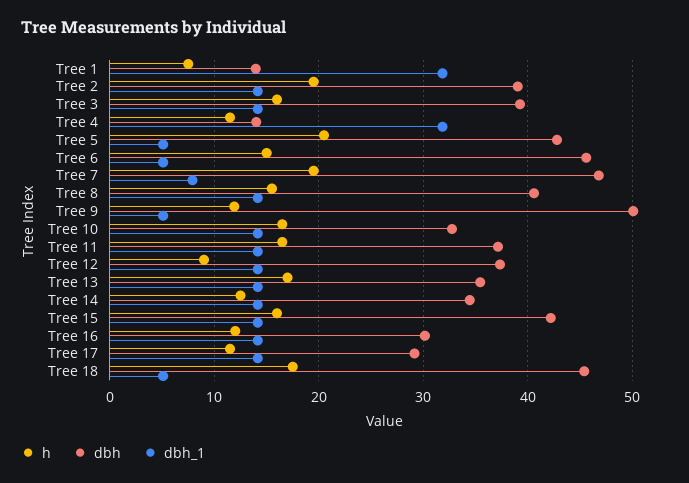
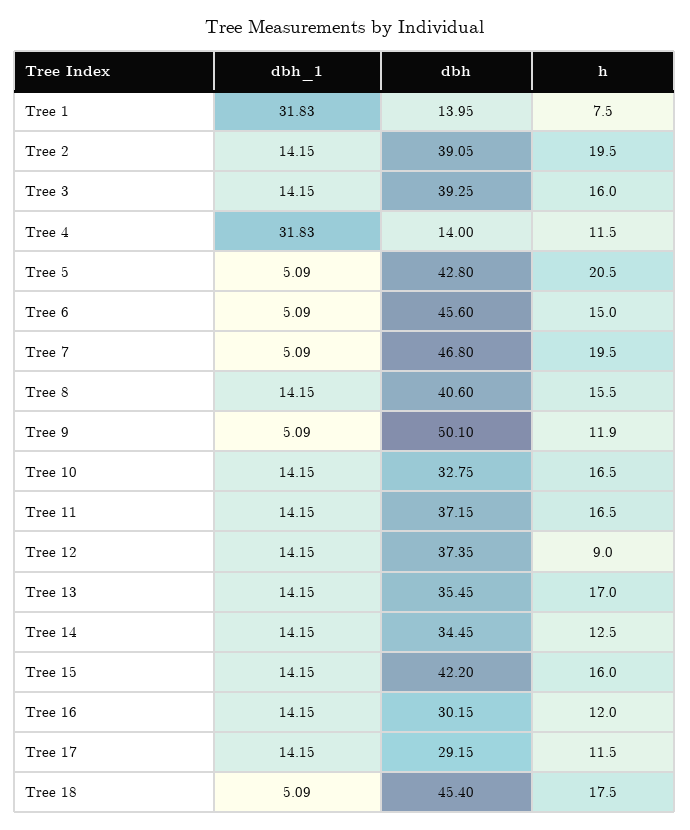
  {
    "h": {
      "Tree 1": 7.5,
      "Tree 2": 19.5,
      "Tree 3": 16,
      "Tree 4": 11.5,
      "Tree 5": 20.5,
      "Tree 6": 15,
      "Tree 7": 19.5,
      "Tree 8": 15.5,
      "Tree 9": 11.9,
      "Tree 10": 16.5,
      "Tree 11": 16.5,
      "Tree 12": 9,
      "Tree 13": 17,
      "Tree 14": 12.5,
      "Tree 15": 16,
      "Tree 16": 12,
      "Tree 17": 11.5,
      "Tree 18": 17.5
    },
    "dbh": {
      "Tree 1": 13.95,
      "Tree 2": 39.05,
      "Tree 3": 39.25,
      "Tree 4": 14,
      "Tree 5": 42.8,
      "Tree 6": 45.6,
      "Tree 7": 46.8,
      "Tree 8": 40.6,
      "Tree 9": 50.1,
      "Tree 10": 32.75,
      "Tree 11": 37.15,
      "Tree 12": 37.35,
      "Tree 13": 35.45,
      "Tree 14": 34.45,
      "Tree 15": 42.2,
      "Tree 16": 30.15,
      "Tree 17": 29.15,
      "Tree 18": 45.4
    },
    "dbh_1": {
      "Tree 1": 31.83,
      "Tree 2": 14.15,
      "Tree 3": 14.15,
      "Tree 4": 31.83,
      "Tree 5": 5.09,
      "Tree 6": 5.09,
-     "Tree 7": 8,
+     "Tree 7": 5.09,
      "Tree 8": 14.15,
      "Tree 9": 5.09,
      "Tree 10": 14.15,
      "Tree 11": 14.15,
      "Tree 12": 14.15,
      "Tree 13": 14.15,
      "Tree 14": 14.15,
      "Tree 15": 14.15,
      "Tree 16": 14.15,
      "Tree 17": 14.15,
      "Tree 18": 5.09
    }
  }

